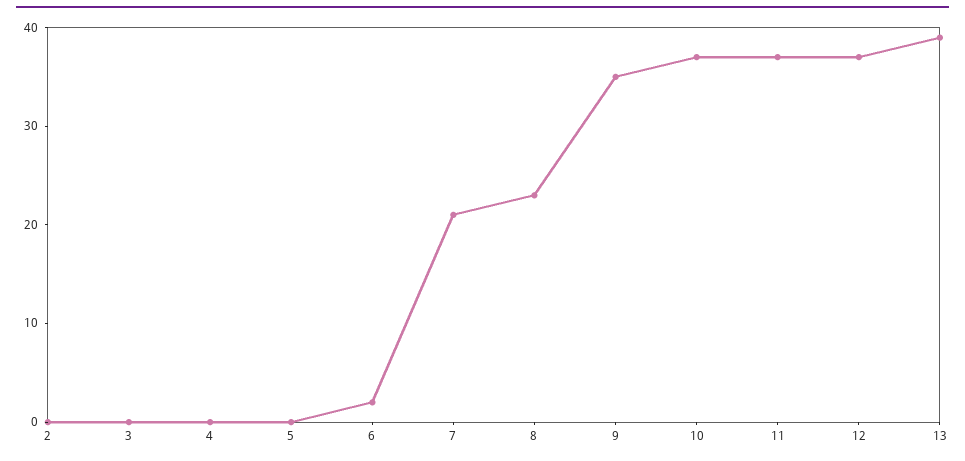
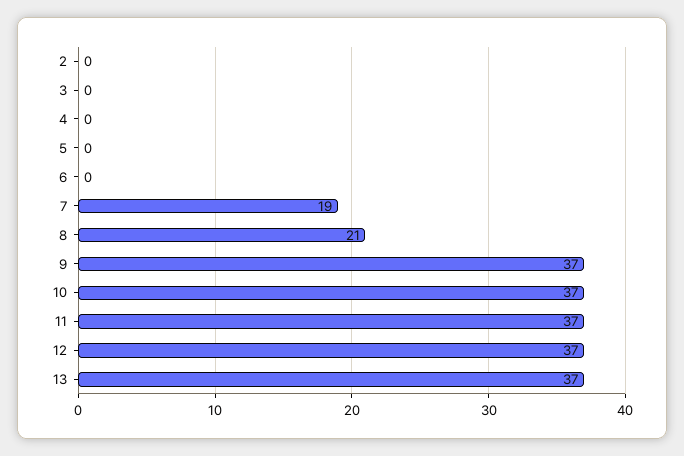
  {
    "2": 0,
    "3": 0,
    "4": 0,
    "5": 0,
-   "6": 2,
+   "6": 0,
-   "7": 21,
+   "7": 19,
-   "8": 23,
+   "8": 21,
-   "9": 35,
+   "9": 37,
    "10": 37,
    "11": 37,
    "12": 37,
-   "13": 39
+   "13": 37
  }

